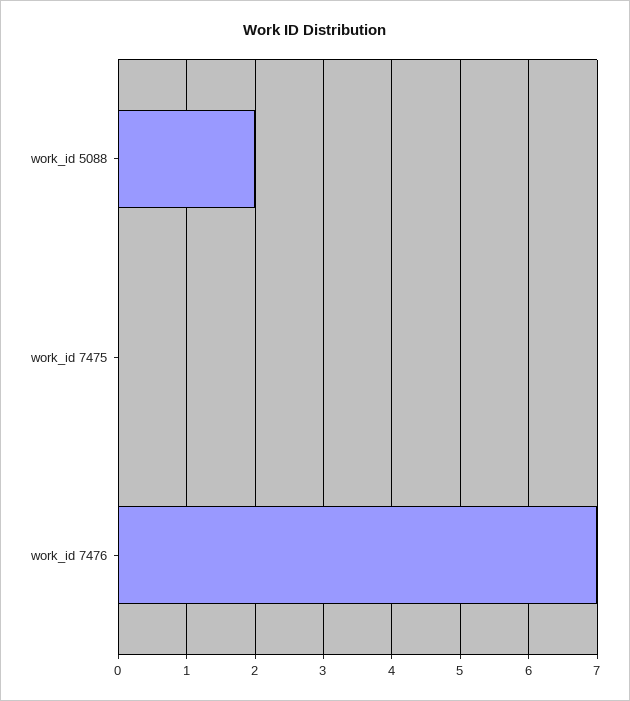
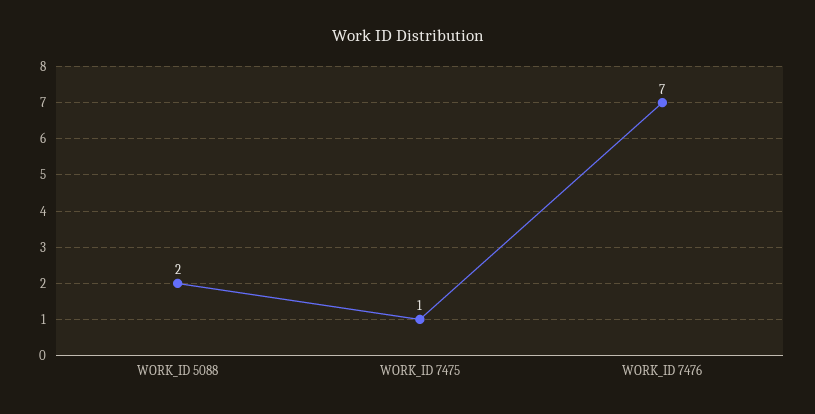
  {
    "work_id 5088": 2,
-   "work_id 7475": 0,
+   "work_id 7475": 1,
    "work_id 7476": 7
  }

